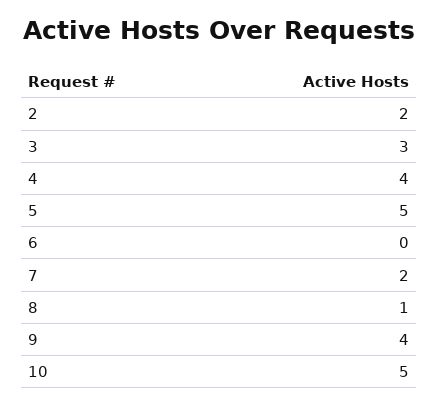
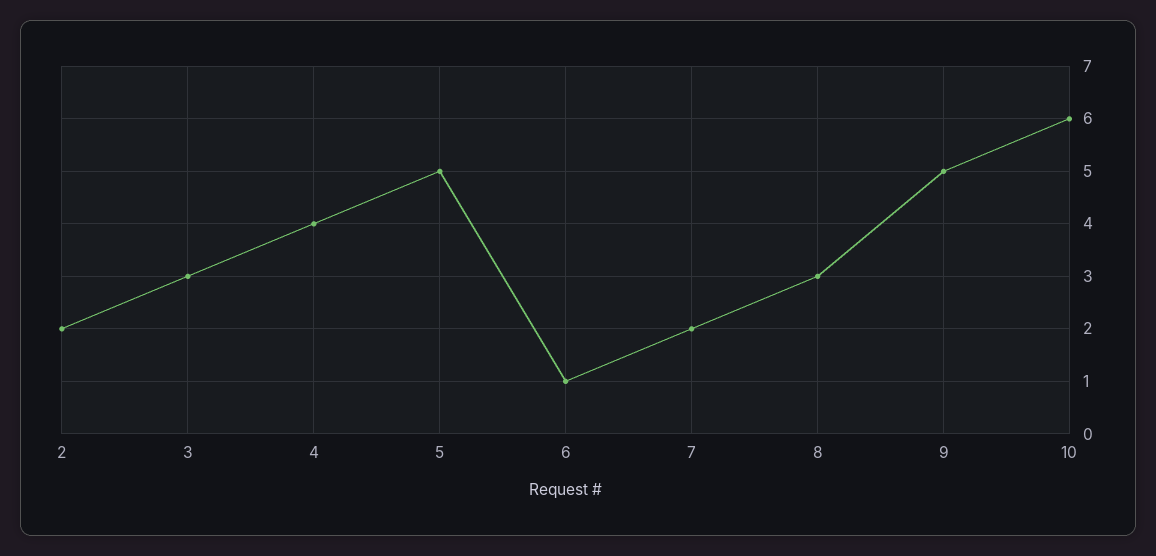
  {
    "2": 2,
    "3": 3,
    "4": 4,
    "5": 5,
-   "6": 0,
+   "6": 1,
    "7": 2,
-   "8": 1,
+   "8": 3,
-   "9": 4,
+   "9": 5,
-   "10": 5
+   "10": 6
  }

